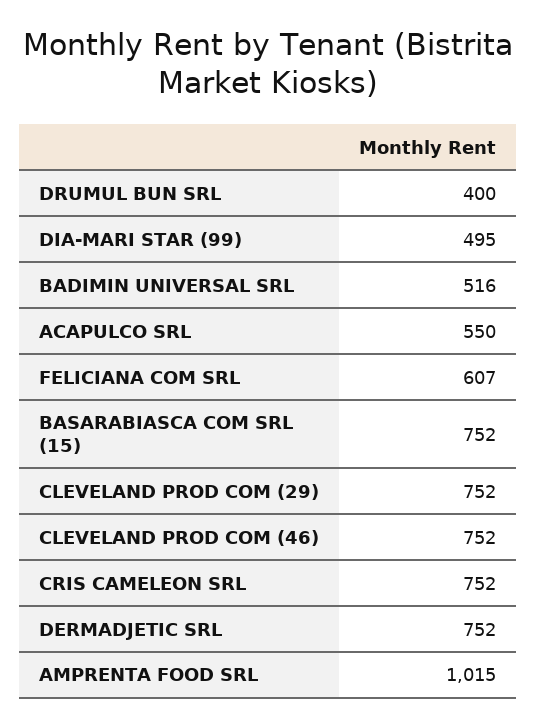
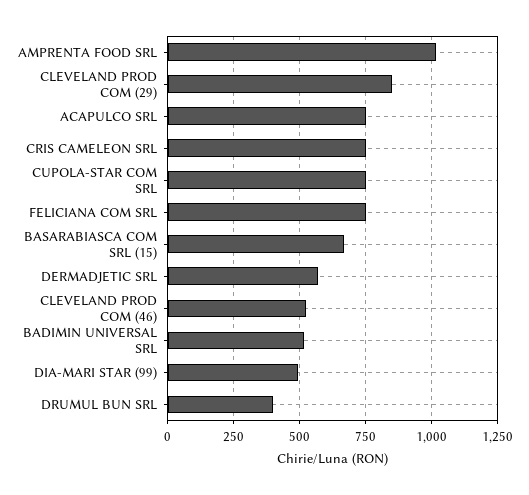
  {
    "DRUMUL BUN SRL": 400,
    "DIA-MARI STAR (99)": 495,
    "BADIMIN UNIVERSAL SRL": 516,
-   "ACAPULCO SRL": 550,
+   "ACAPULCO SRL": 750,
-   "FELICIANA COM SRL": 607,
+   "FELICIANA COM SRL": 750,
-   "BASARABIASCA COM SRL (15)": 752,
+   "BASARABIASCA COM SRL (15)": 675,
-   "CLEVELAND PROD COM (29)": 752,
+   "CLEVELAND PROD COM (29)": 850,
-   "CLEVELAND PROD COM (46)": 752,
+   "CLEVELAND PROD COM (46)": 525,
    "CRIS CAMELEON SRL": 752,
-   "DERMADJETIC SRL": 752,
+   "DERMADJETIC SRL": 575,
-   "AMPRENTA FOOD SRL": 1015
+   "AMPRENTA FOOD SRL": 1015,
+   "CUPOLA-STAR COM SRL": 750
  }

